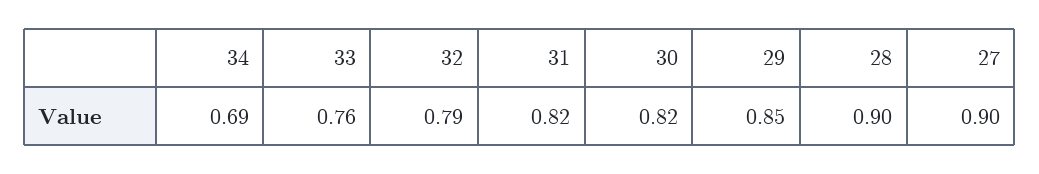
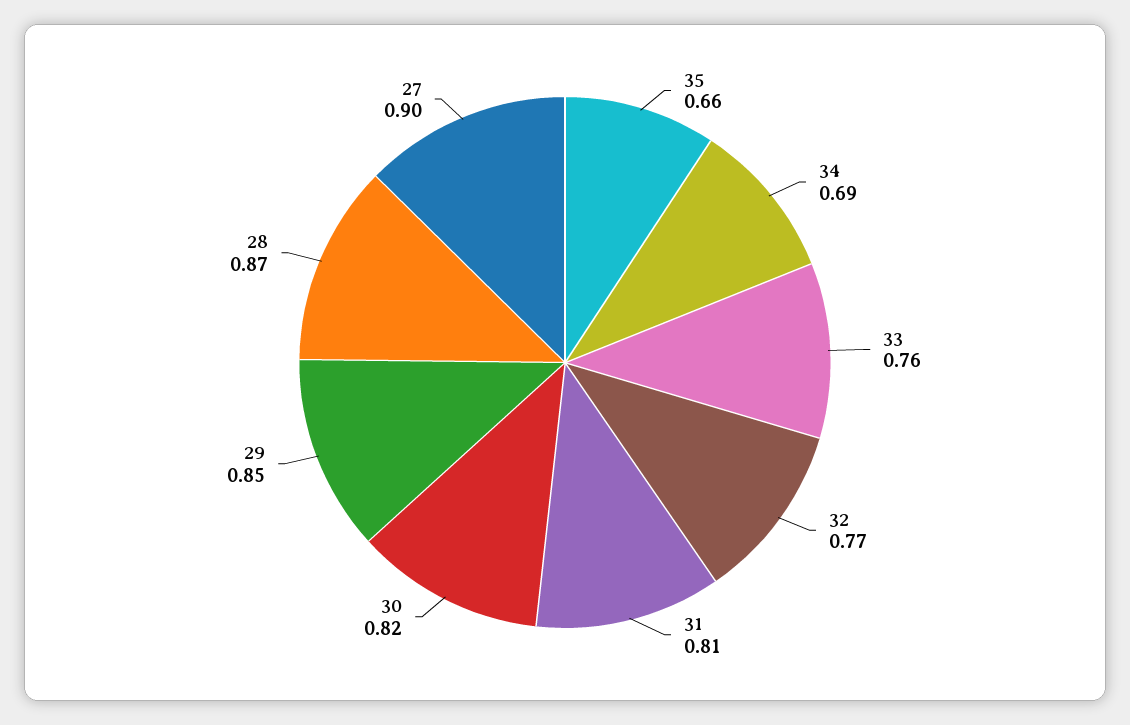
  {
    "34": 0.69,
    "33": 0.76,
-   "32": 0.79,
+   "32": 0.77,
-   "31": 0.82,
+   "31": 0.81,
    "30": 0.82,
    "29": 0.85,
-   "28": 0.9,
+   "28": 0.87,
-   "27": 0.9
+   "27": 0.9,
+   "35": 0.66
  }

